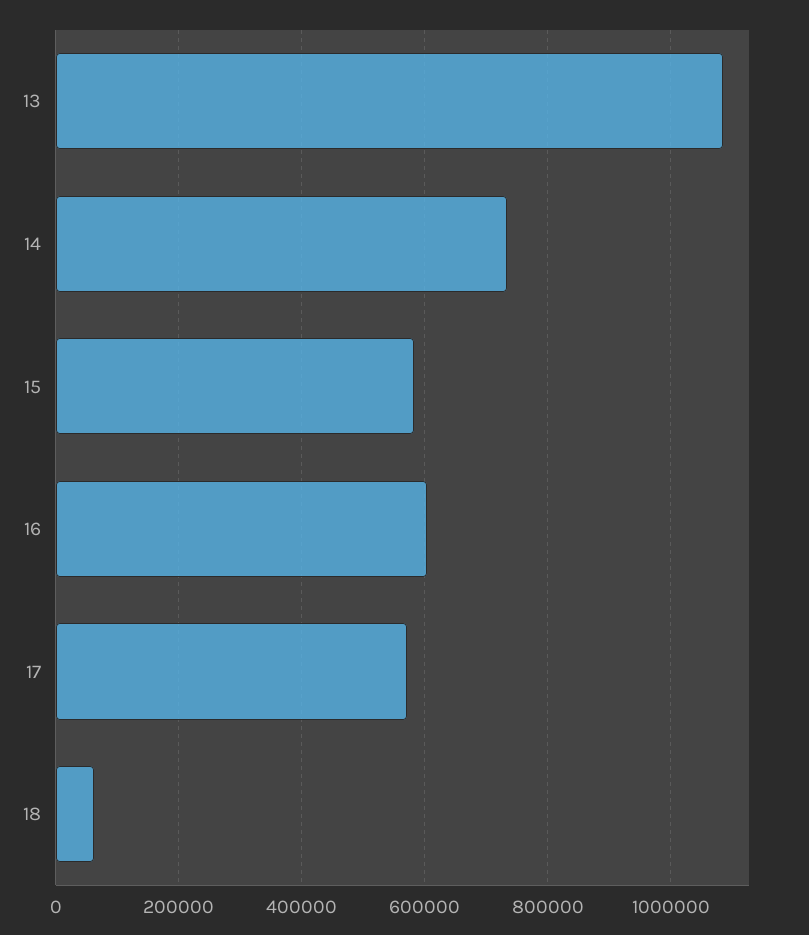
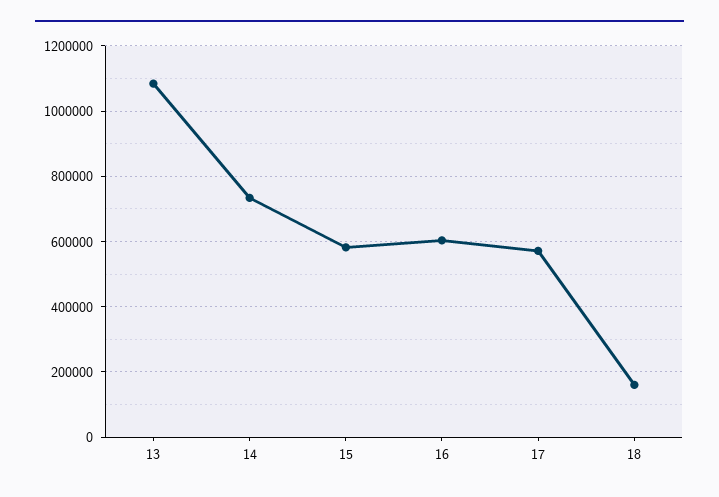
  {
    "13": 1080000,
    "14": 740000,
    "15": 580000,
    "16": 600000,
    "17": 580000,
-   "18": 60000
+   "18": 160000
  }

